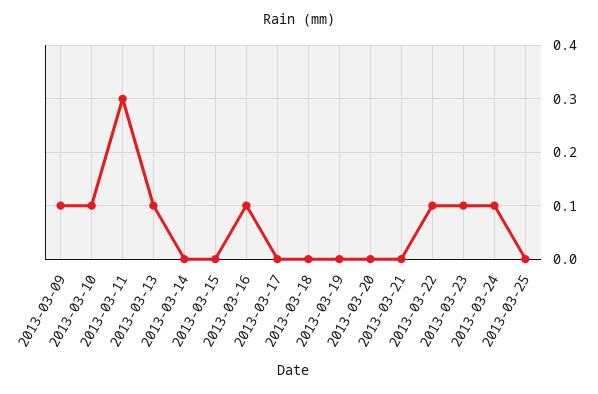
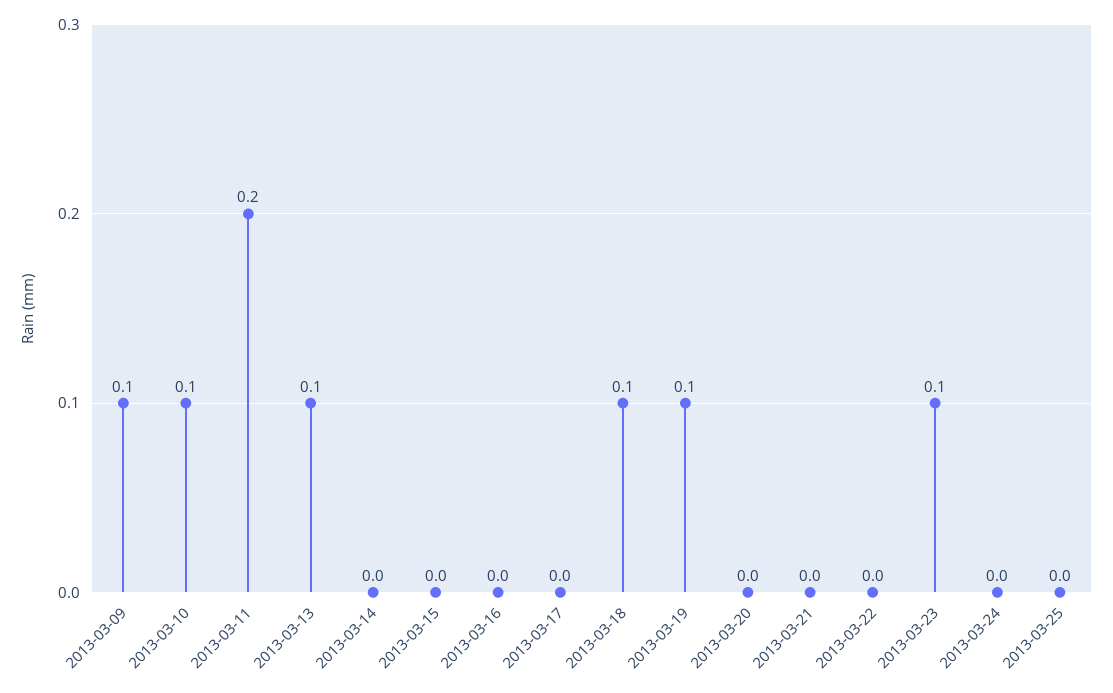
  {
    "2013-03-09": 0.1,
    "2013-03-10": 0.1,
-   "2013-03-11": 0.3,
+   "2013-03-11": 0.2,
    "2013-03-13": 0.1,
    "2013-03-14": 0,
    "2013-03-15": 0,
-   "2013-03-16": 0.1,
+   "2013-03-16": 0,
    "2013-03-17": 0,
-   "2013-03-18": 0,
+   "2013-03-18": 0.1,
-   "2013-03-19": 0,
+   "2013-03-19": 0.1,
    "2013-03-20": 0,
    "2013-03-21": 0,
-   "2013-03-22": 0.1,
+   "2013-03-22": 0,
    "2013-03-23": 0.1,
-   "2013-03-24": 0.1,
+   "2013-03-24": 0,
    "2013-03-25": 0
  }

